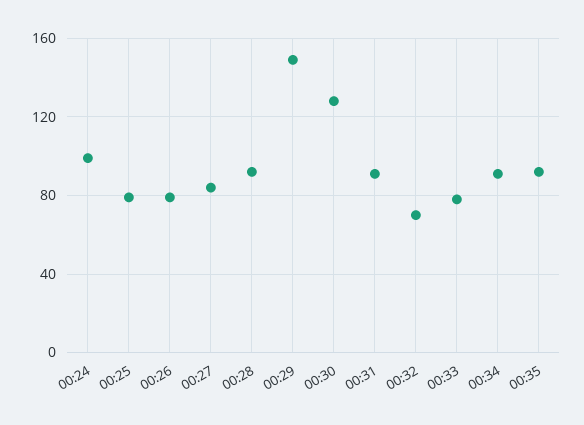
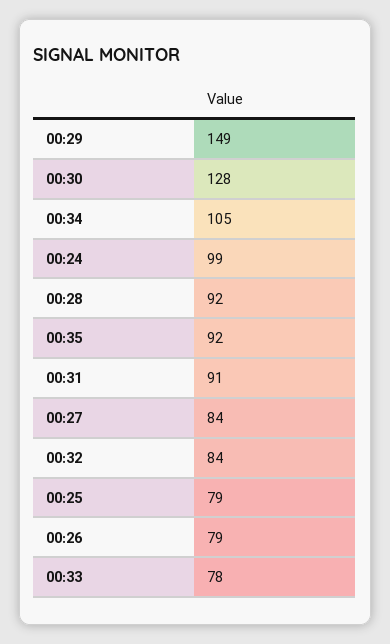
  {
    "00:24": 99,
    "00:25": 79,
    "00:26": 79,
    "00:27": 84,
    "00:28": 92,
    "00:29": 149,
    "00:30": 128,
    "00:31": 91,
-   "00:32": 70,
+   "00:32": 84,
    "00:33": 78,
-   "00:34": 90,
+   "00:34": 105,
    "00:35": 92
  }

